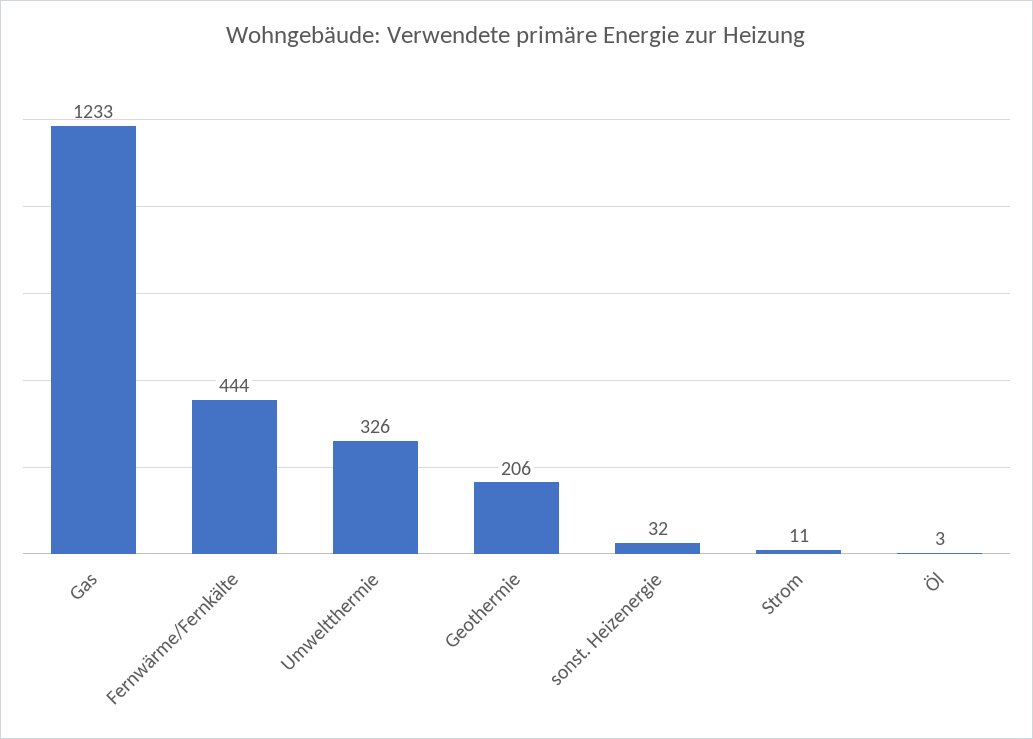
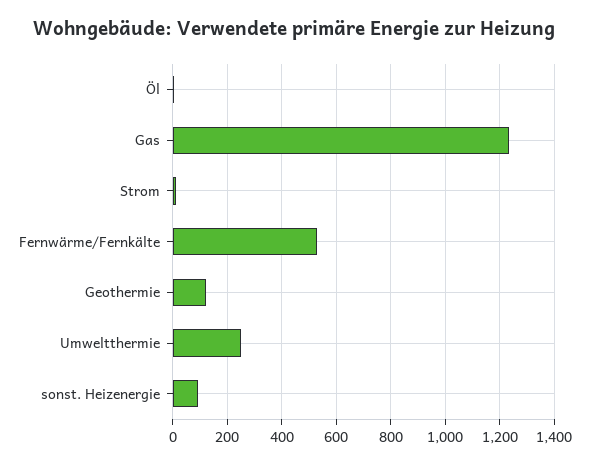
  {
    "Gas": 1233,
-   "Fernwärme/Fernkälte": 444,
+   "Fernwärme/Fernkälte": 525,
-   "Umweltthermie": 326,
+   "Umweltthermie": 250,
-   "Geothermie": 206,
+   "Geothermie": 125,
-   "sonst. Heizenergie": 32,
+   "sonst. Heizenergie": 100,
    "Strom": 11,
    "Öl": 3
  }

